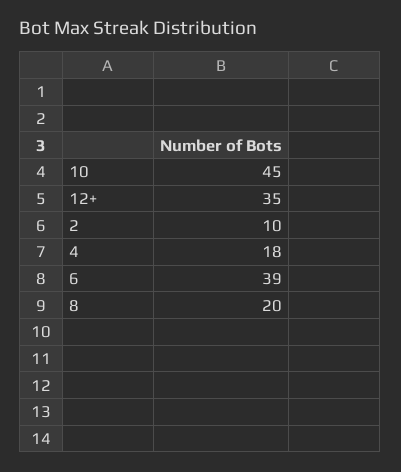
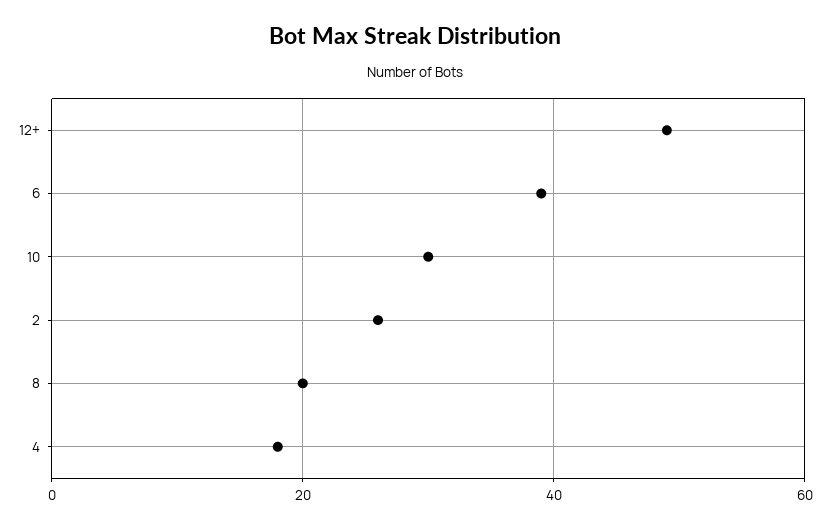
  {
-   "10": 45,
+   "10": 30,
-   "12+": 35,
+   "12+": 50,
-   "2": 10,
+   "2": 25,
    "4": 18,
    "6": 39,
    "8": 20
  }

